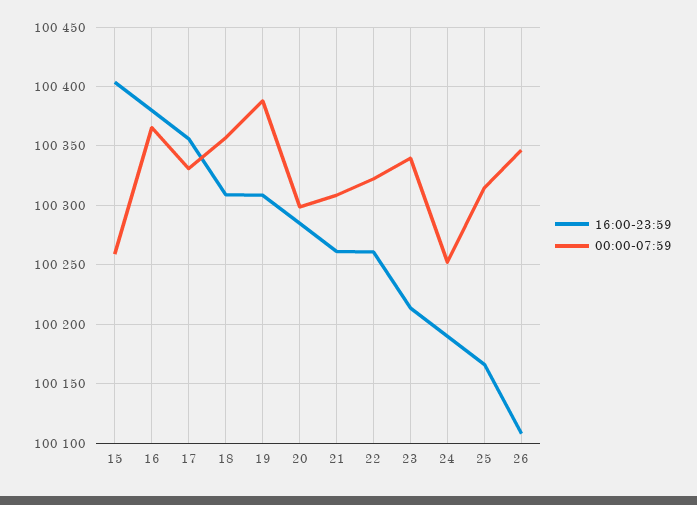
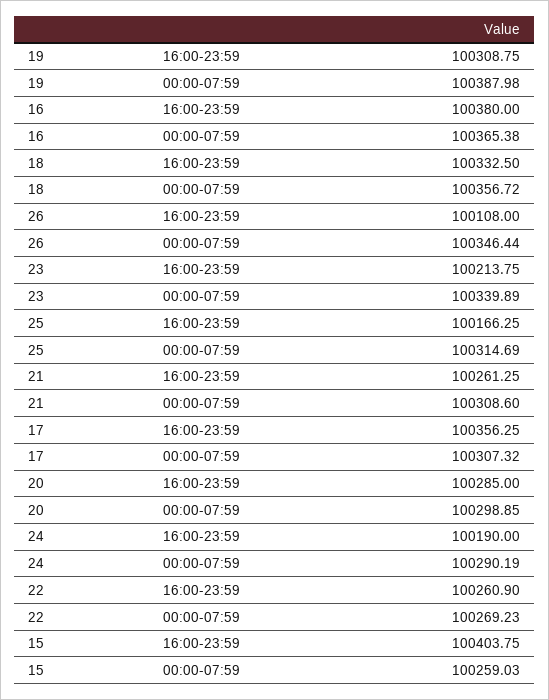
  {
    "16:00-23:59": {
      "15": 100403.75,
      "16": 100380,
      "17": 100356.25,
-     "18": 100310,
+     "18": 100332.5,
      "19": 100308.75,
      "20": 100285,
      "21": 100261.25,
      "22": 100260.9,
      "23": 100213.75,
      "24": 100190,
      "25": 100166.25,
      "26": 100108
    },
    "00:00-07:59": {
      "15": 100259.03,
      "16": 100365.38,
-     "17": 100330,
+     "17": 100307.32,
      "18": 100356.72,
      "19": 100387.98,
      "20": 100298.85,
      "21": 100308.6,
-     "22": 100320,
+     "22": 100269.23,
      "23": 100339.89,
-     "24": 100250,
+     "24": 100290.19,
      "25": 100314.69,
      "26": 100346.44
    }
  }

